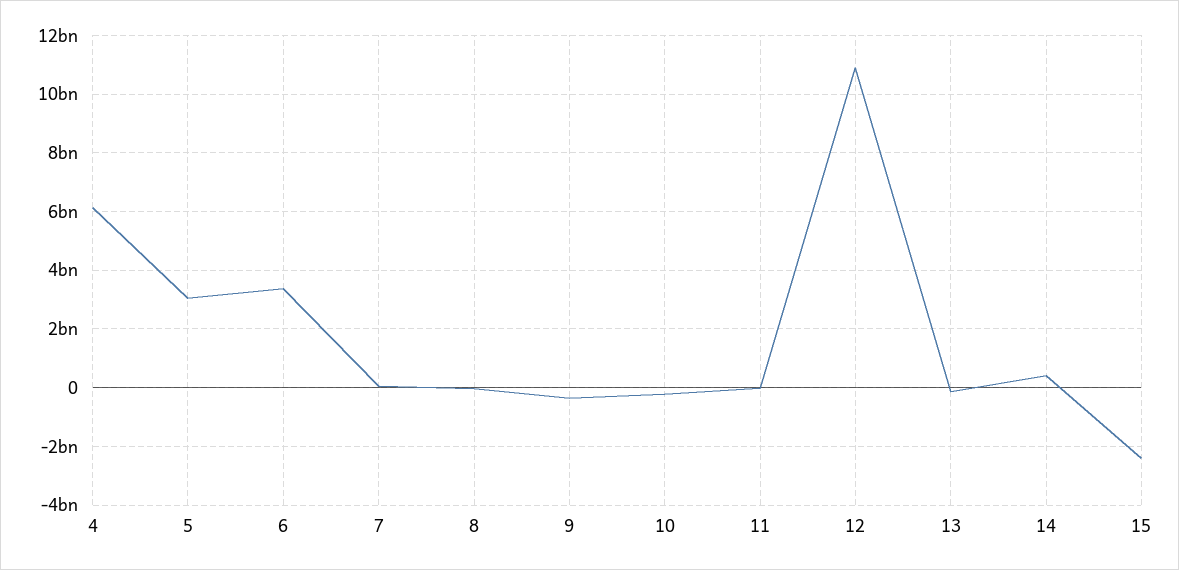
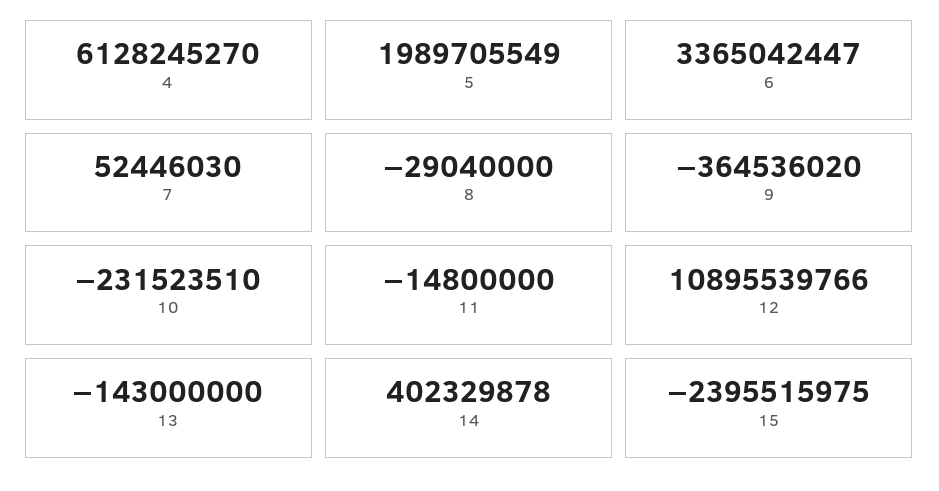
  {
    "4": 6128245270,
-   "5": 3000000000,
+   "5": 1989705549,
    "6": 3365042447,
    "7": 52446030,
    "8": -29040000,
    "9": -364536020,
    "10": -231523510,
    "11": -14800000,
    "12": 10895539766,
    "13": -143000000,
    "14": 402329878,
    "15": -2395515975
  }

